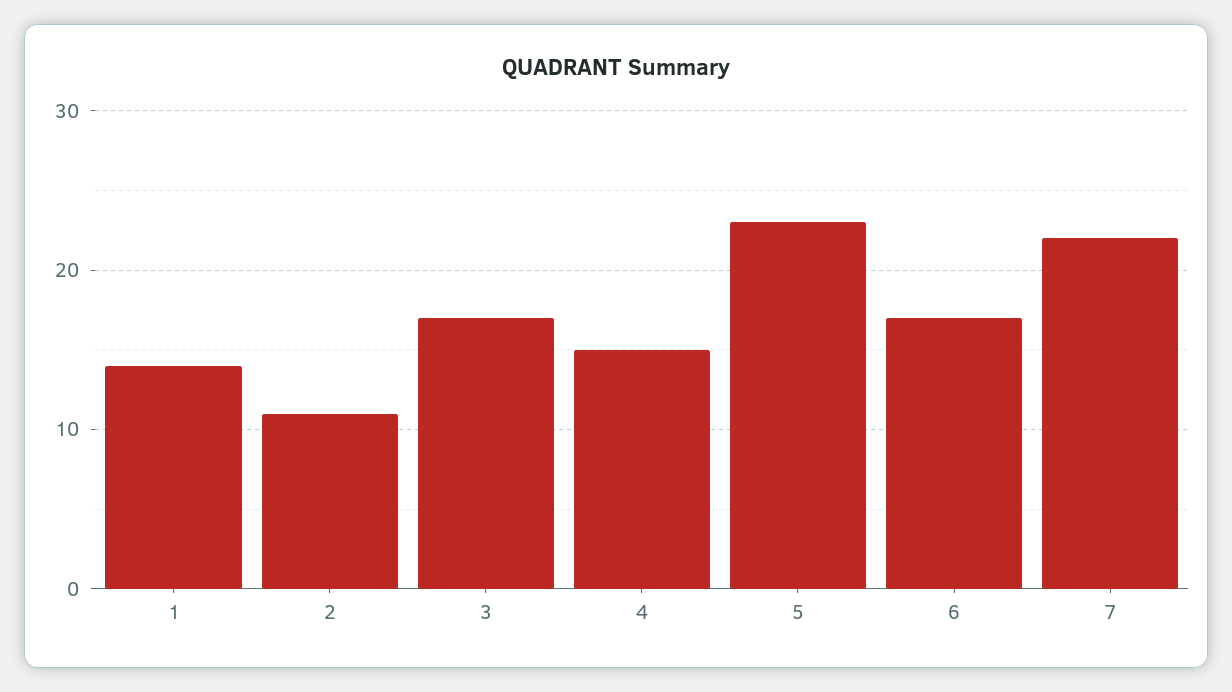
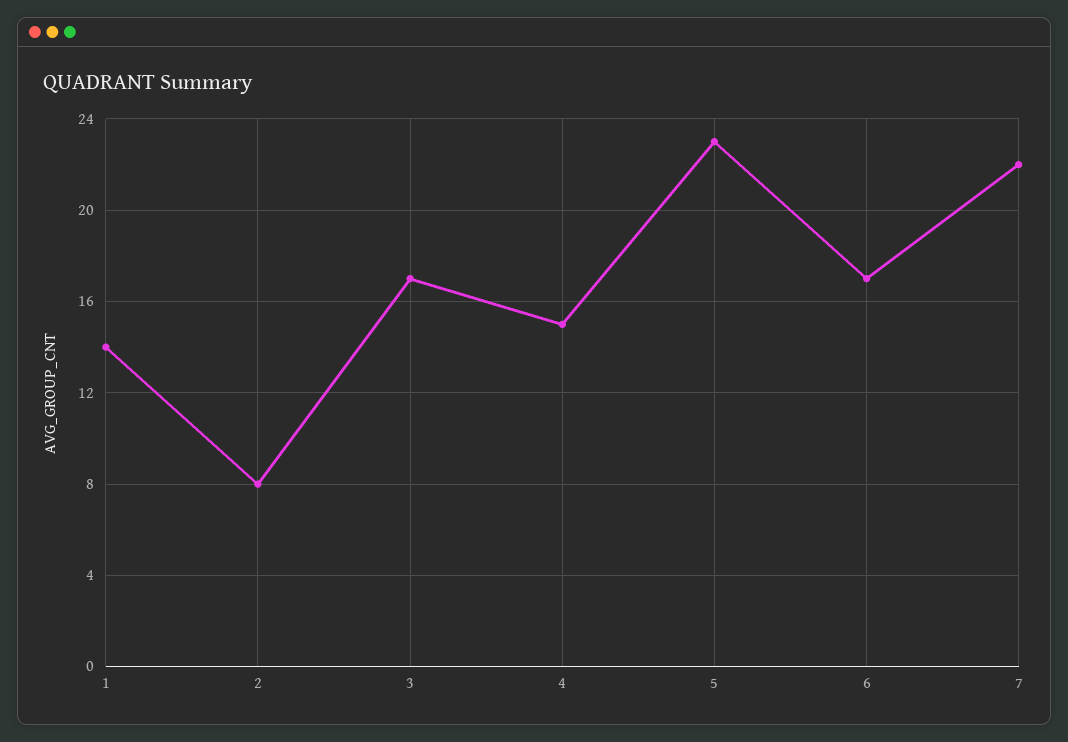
  {
    "1": 14,
-   "2": 11,
+   "2": 8,
    "3": 17,
    "4": 15,
    "5": 23,
    "6": 17,
    "7": 22
  }

